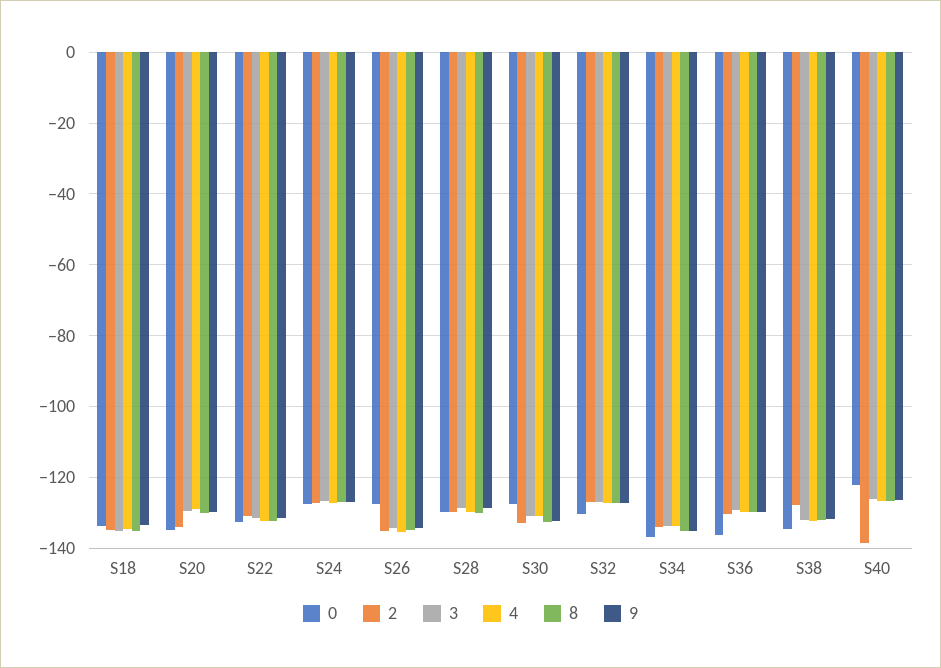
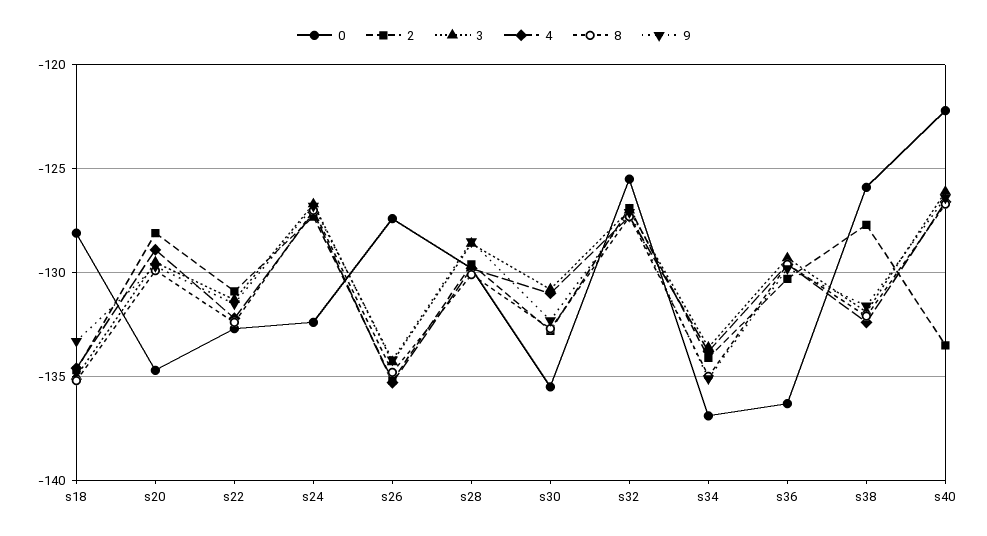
  {
    "0": {
-     "S18": -134,
+     "S18": -128,
      "S20": -134.5,
      "S22": -132.5,
-     "S24": -128,
+     "S24": -132.5,
      "S26": -127.5,
      "S28": -130,
-     "S30": -128,
+     "S30": -135.5,
-     "S32": -130,
+     "S32": -125.5,
      "S34": -137,
      "S36": -136.5,
-     "S38": -134,
+     "S38": -126,
      "S40": -122
    },
    "2": {
      "S18": -134.5,
-     "S20": -134,
+     "S20": -128,
      "S22": -131,
      "S24": -127.5,
      "S26": -135,
      "S28": -129.5,
      "S30": -133,
      "S32": -127,
      "S34": -134,
      "S36": -130.5,
      "S38": -127.5,
-     "S40": -138
+     "S40": -133.5
    },
    "3": {
      "S18": -135,
      "S20": -129.5,
      "S22": -131.5,
      "S24": -126.5,
      "S26": -134.5,
      "S28": -128.5,
      "S30": -131,
      "S32": -127,
      "S34": -133.5,
      "S36": -129.5,
      "S38": -132,
      "S40": -126
    },
    "4": {
      "S18": -134.5,
      "S20": -129,
      "S22": -132,
      "S24": -127,
      "S26": -135.5,
      "S28": -130,
      "S30": -131,
      "S32": -127.5,
      "S34": -134,
      "S36": -129.5,
      "S38": -132.5,
      "S40": -126.5
    },
    "8": {
      "S18": -135,
      "S20": -130,
      "S22": -132.5,
      "S24": -127,
      "S26": -135,
      "S28": -130,
      "S30": -132.5,
      "S32": -127.5,
      "S34": -135,
      "S36": -129.5,
      "S38": -132,
      "S40": -126.5
    },
    "9": {
      "S18": -133.5,
      "S20": -129.5,
      "S22": -131.5,
      "S24": -127,
      "S26": -134,
      "S28": -128.5,
      "S30": -132.5,
      "S32": -127,
      "S34": -135,
      "S36": -130,
      "S38": -131.5,
      "S40": -126.5
    }
  }

